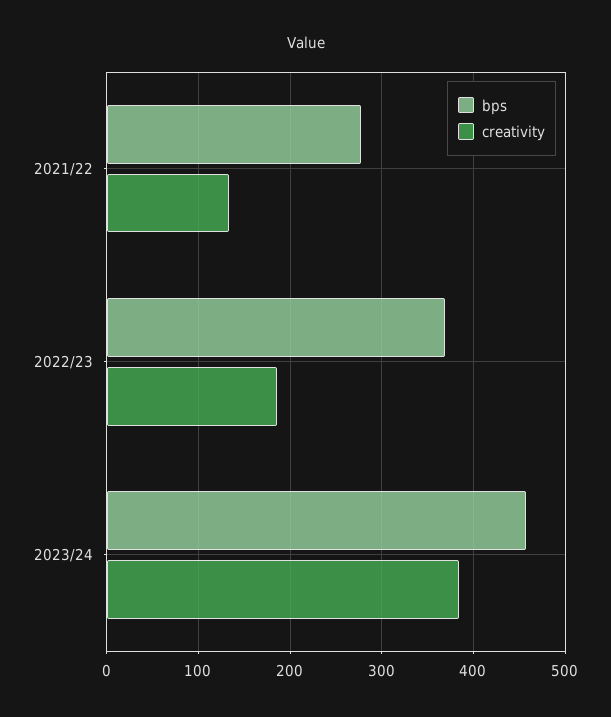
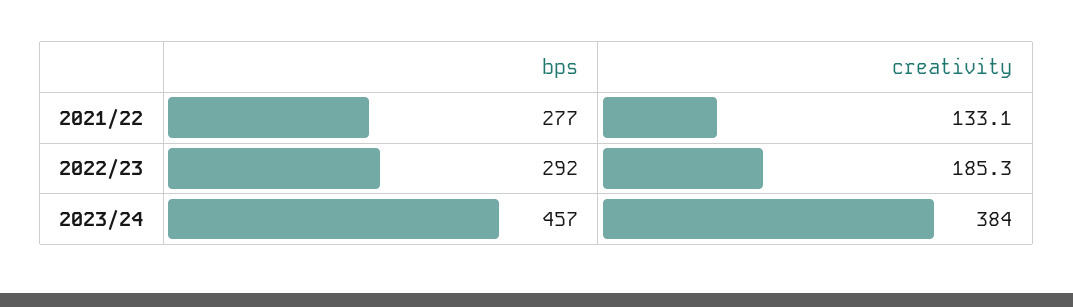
  {
    "bps": {
      "2021/22": 277,
-     "2022/23": 370,
+     "2022/23": 292,
      "2023/24": 457
    },
    "creativity": {
      "2021/22": 133.1,
      "2022/23": 185.3,
      "2023/24": 384
    }
  }

